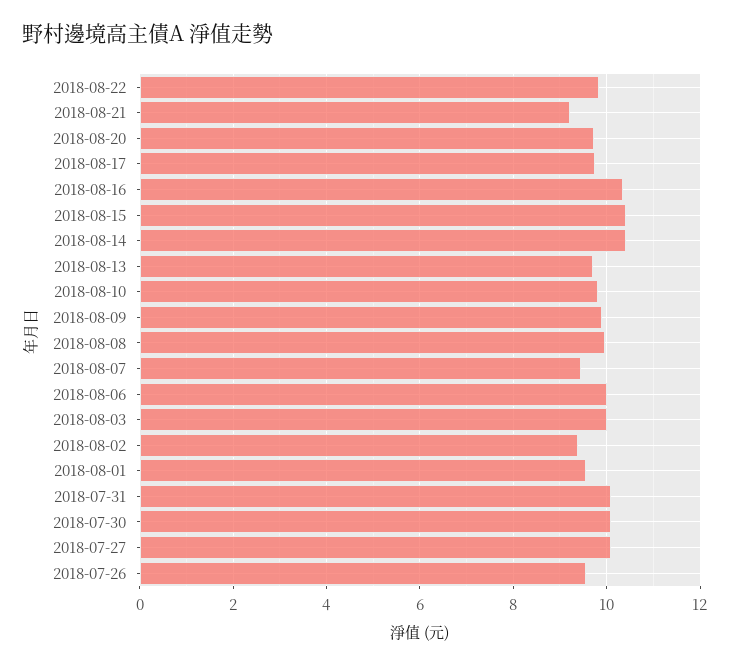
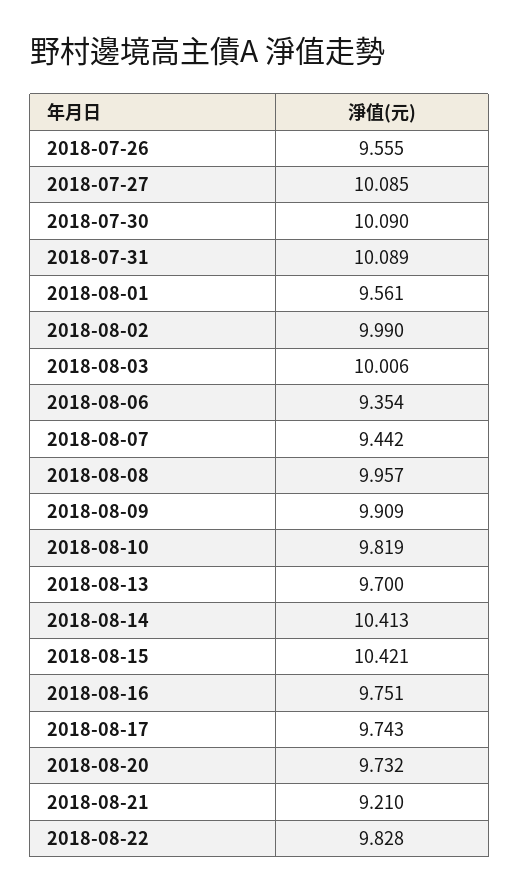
  {
    "2018-08-22": 9.828,
    "2018-08-21": 9.21,
    "2018-08-20": 9.732,
    "2018-08-17": 9.743,
-   "2018-08-16": 10.4,
+   "2018-08-16": 9.751,
    "2018-08-15": 10.421,
    "2018-08-14": 10.413,
    "2018-08-13": 9.7,
    "2018-08-10": 9.819,
    "2018-08-09": 9.909,
    "2018-08-08": 9.957,
    "2018-08-07": 9.442,
-   "2018-08-06": 10,
+   "2018-08-06": 9.354,
    "2018-08-03": 10.006,
-   "2018-08-02": 9.4,
+   "2018-08-02": 9.99,
    "2018-08-01": 9.561,
    "2018-07-31": 10.089,
    "2018-07-30": 10.09,
    "2018-07-27": 10.085,
    "2018-07-26": 9.555
  }

